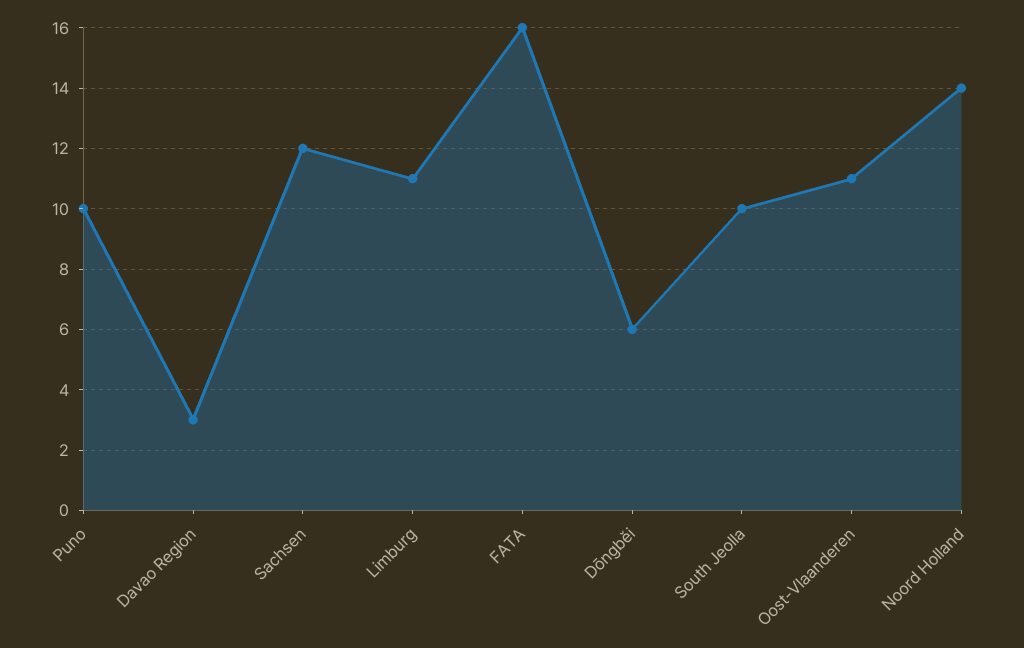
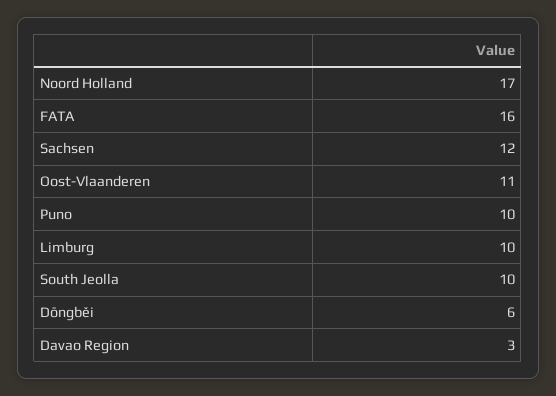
  {
    "Puno": 10,
    "Davao Region": 3,
    "Sachsen": 12,
-   "Limburg": 11,
+   "Limburg": 10,
    "FATA": 16,
    "Dōngběi": 6,
    "South Jeolla": 10,
    "Oost-Vlaanderen": 11,
-   "Noord Holland": 14
+   "Noord Holland": 17
  }

